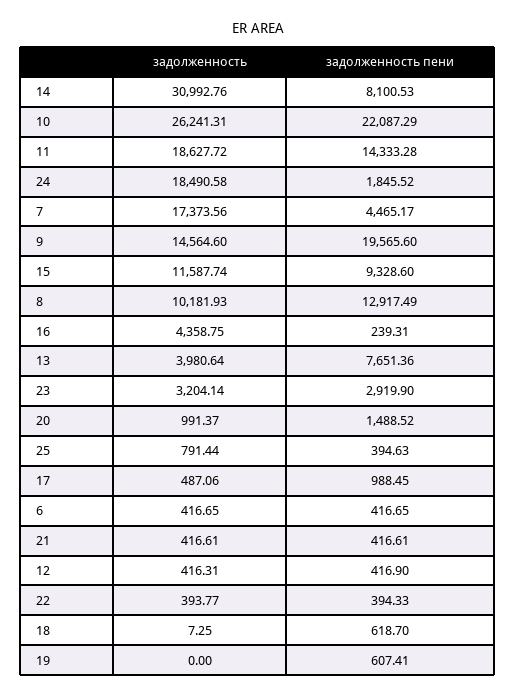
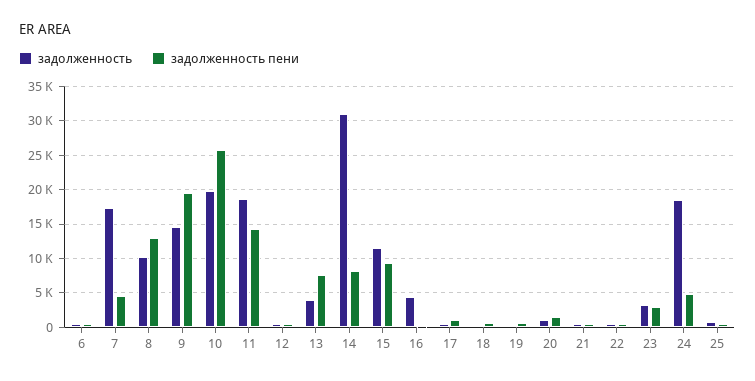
  {
    "задолженность": {
      "14": 30992.76,
-     "10": 26241.31,
+     "10": 20000,
      "11": 18627.72,
      "24": 18490.58,
      "7": 17373.56,
      "9": 14564.6,
      "15": 11587.74,
      "8": 10181.93,
      "16": 4358.75,
      "13": 3980.64,
      "23": 3204.14,
      "20": 991.37,
      "25": 791.44,
      "17": 487.06,
      "6": 416.65,
      "21": 416.61,
      "12": 416.31,
      "22": 393.77,
      "18": 7.25,
      "19": 0
    },
    "задолженность пени": {
      "14": 8100.53,
-     "10": 22087.29,
+     "10": 26000,
      "11": 14333.28,
-     "24": 1845.52,
+     "24": 5000,
      "7": 4465.17,
      "9": 19565.6,
      "15": 9328.6,
      "8": 12917.49,
      "16": 239.31,
      "13": 7651.36,
      "23": 2919.9,
      "20": 1488.52,
      "25": 394.63,
      "17": 988.45,
      "6": 416.65,
      "21": 416.61,
      "12": 416.9,
      "22": 394.33,
      "18": 618.7,
      "19": 607.41
    }
  }

